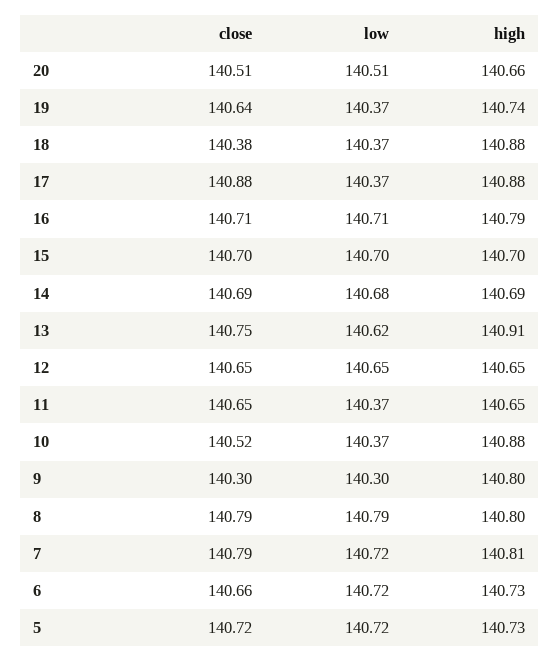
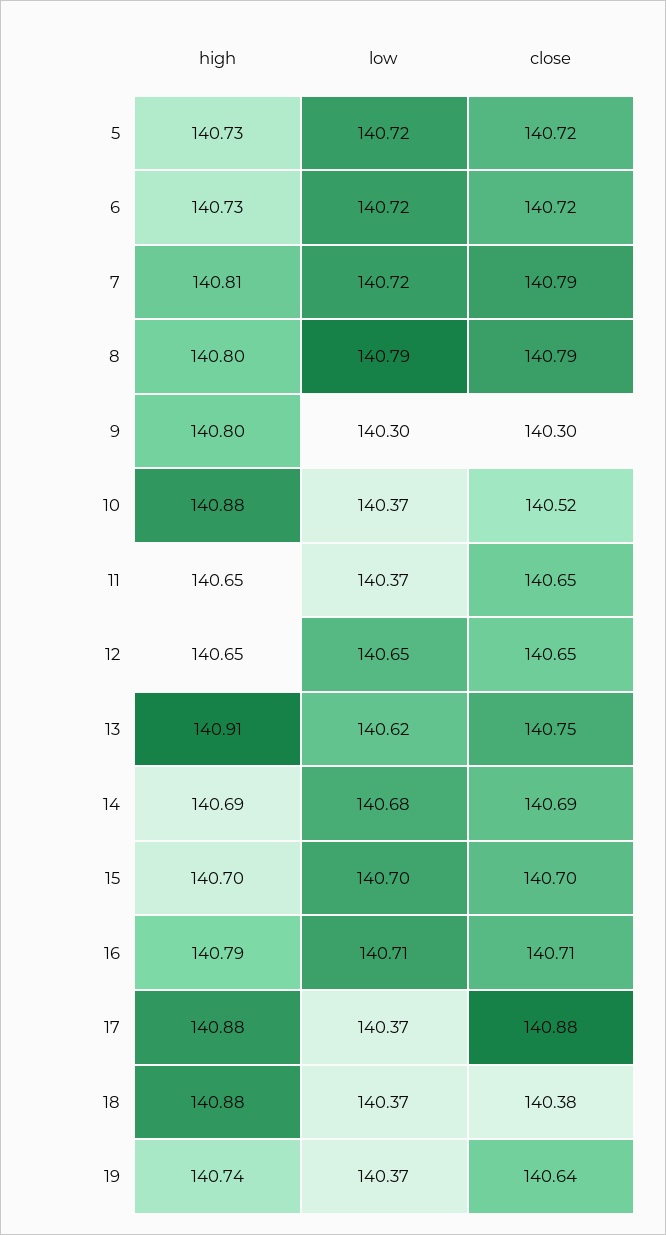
  {
    "close": {
-     "20": 140.51,
      "19": 140.64,
      "18": 140.38,
      "17": 140.88,
      "16": 140.71,
      "15": 140.7,
      "14": 140.69,
      "13": 140.75,
      "12": 140.65,
      "11": 140.65,
      "10": 140.52,
      "9": 140.3,
      "8": 140.79,
      "7": 140.79,
-     "6": 140.66,
+     "6": 140.72,
      "5": 140.72
    },
    "low": {
-     "20": 140.51,
      "19": 140.37,
      "18": 140.37,
      "17": 140.37,
      "16": 140.71,
      "15": 140.7,
      "14": 140.68,
      "13": 140.62,
      "12": 140.65,
      "11": 140.37,
      "10": 140.37,
      "9": 140.3,
      "8": 140.79,
      "7": 140.72,
      "6": 140.72,
      "5": 140.72
    },
    "high": {
-     "20": 140.66,
      "19": 140.74,
      "18": 140.88,
      "17": 140.88,
      "16": 140.79,
      "15": 140.7,
      "14": 140.69,
      "13": 140.91,
      "12": 140.65,
      "11": 140.65,
      "10": 140.88,
      "9": 140.8,
      "8": 140.8,
      "7": 140.81,
      "6": 140.73,
      "5": 140.73
    }
  }

